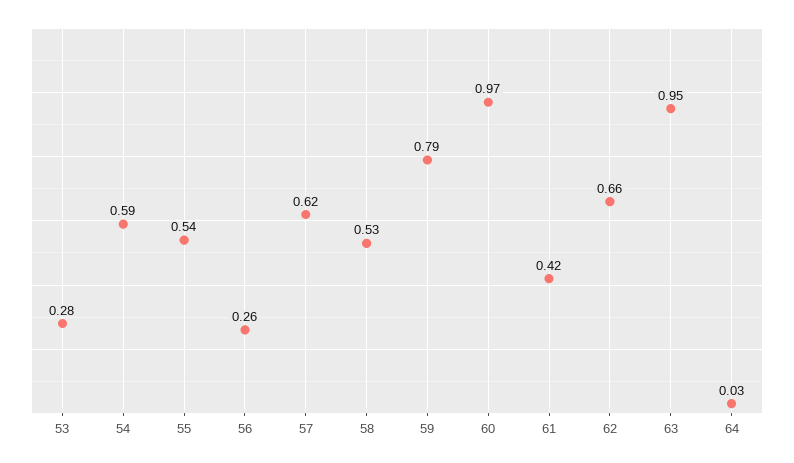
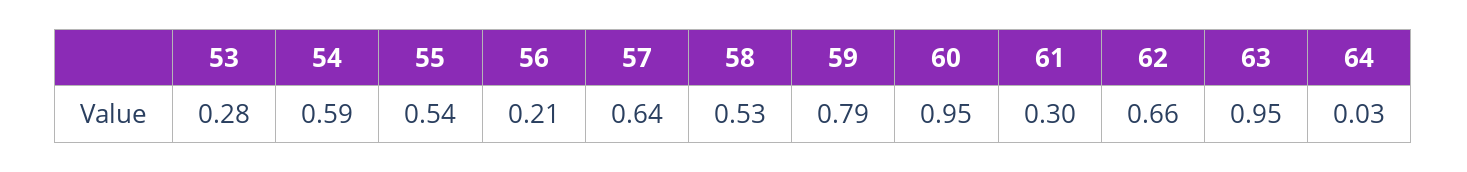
  {
    "53": 0.28,
    "54": 0.59,
    "55": 0.54,
-   "56": 0.26,
+   "56": 0.21,
-   "57": 0.62,
+   "57": 0.64,
    "58": 0.53,
    "59": 0.79,
-   "60": 0.97,
+   "60": 0.95,
-   "61": 0.42,
+   "61": 0.3,
    "62": 0.66,
    "63": 0.95,
    "64": 0.03
  }

